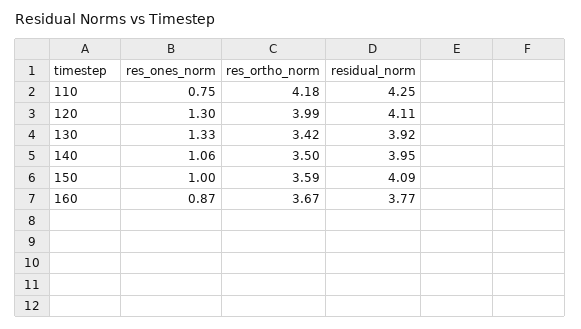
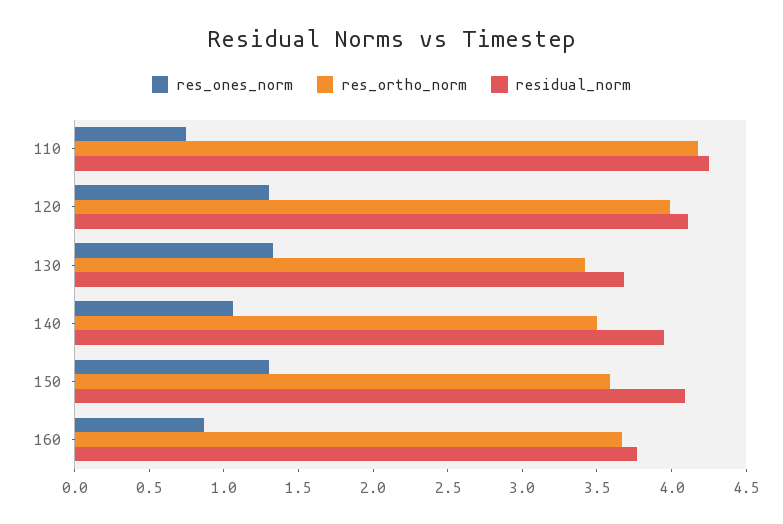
  {
    "res_ones_norm": {
      "110": 0.75,
      "120": 1.3,
      "130": 1.33,
      "140": 1.06,
-     "150": 1,
+     "150": 1.3,
      "160": 0.87
    },
    "res_ortho_norm": {
      "110": 4.18,
      "120": 3.99,
      "130": 3.42,
      "140": 3.5,
      "150": 3.59,
      "160": 3.67
    },
    "residual_norm": {
      "110": 4.25,
      "120": 4.11,
-     "130": 3.92,
+     "130": 3.7,
      "140": 3.95,
      "150": 4.09,
      "160": 3.77
    }
  }

